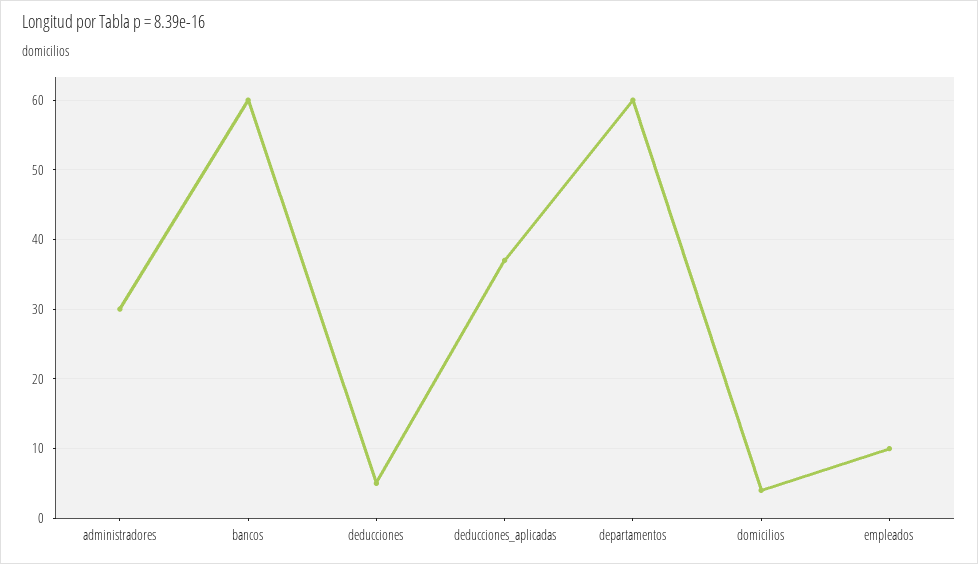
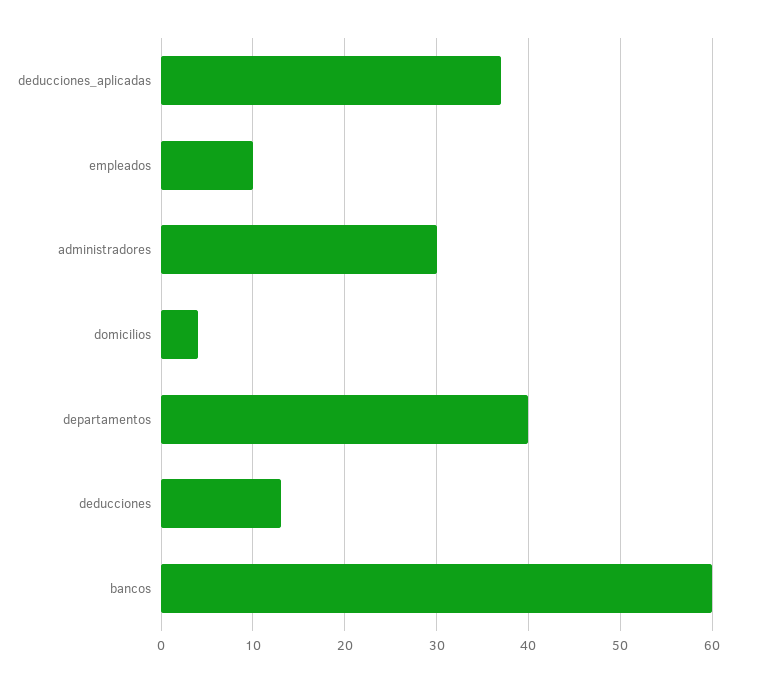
  {
    "administradores": 30,
    "bancos": 60,
-   "deducciones": 5,
+   "deducciones": 13,
    "deducciones_aplicadas": 37,
-   "departamentos": 60,
+   "departamentos": 40,
    "domicilios": 4,
    "empleados": 10
  }

